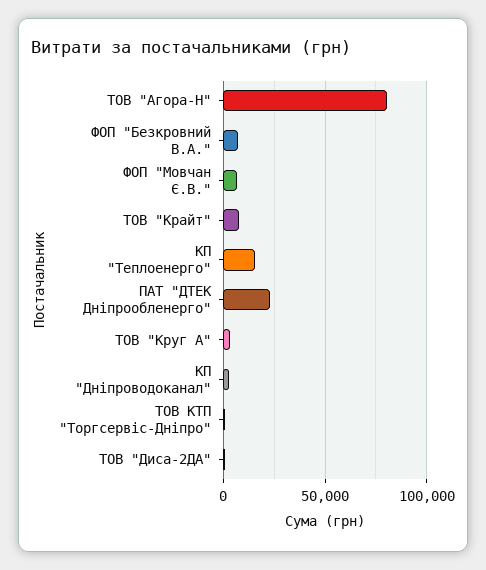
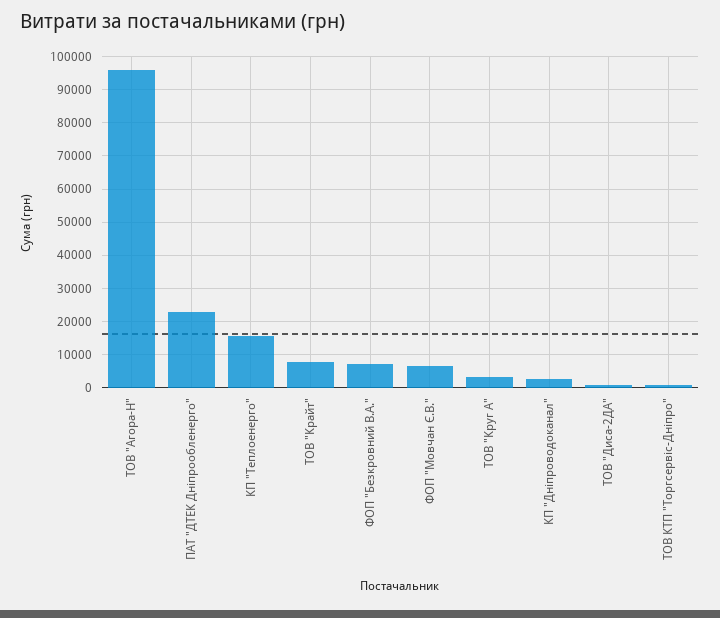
  {
-   "ТОВ \"Агора-Н\"": 80000,
+   "ТОВ \"Агора-Н\"": 96000,
    "ФОП \"Безкровний В.А.\"": 8000,
    "ФОП \"Мовчан Є.В.\"": 6000,
    "ТОВ \"Крайт\"": 8000,
    "КП \"Теплоенерго\"": 16000,
    "ПАТ \"ДТЕК Дніпрообленерго\"": 22000,
    "ТОВ \"Круг А\"": 4000,
    "КП \"Дніпроводоканал\"": 2000,
    "ТОВ КТП \"Торгсервіс-Дніпро\"": 0,
    "ТОВ \"Диса-2ДА\"": 0
  }

